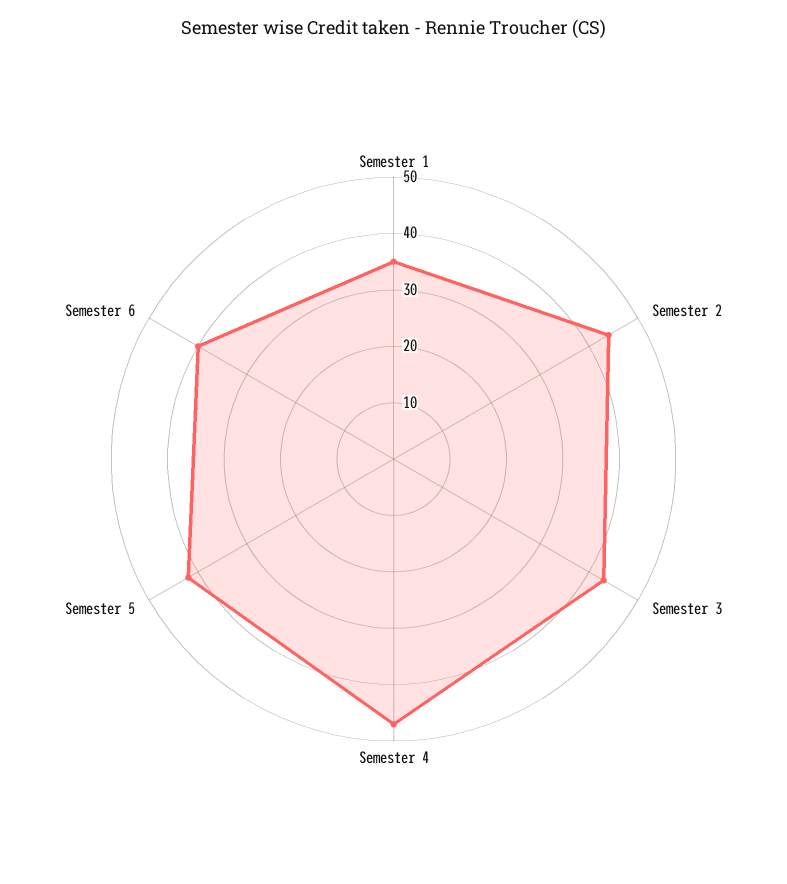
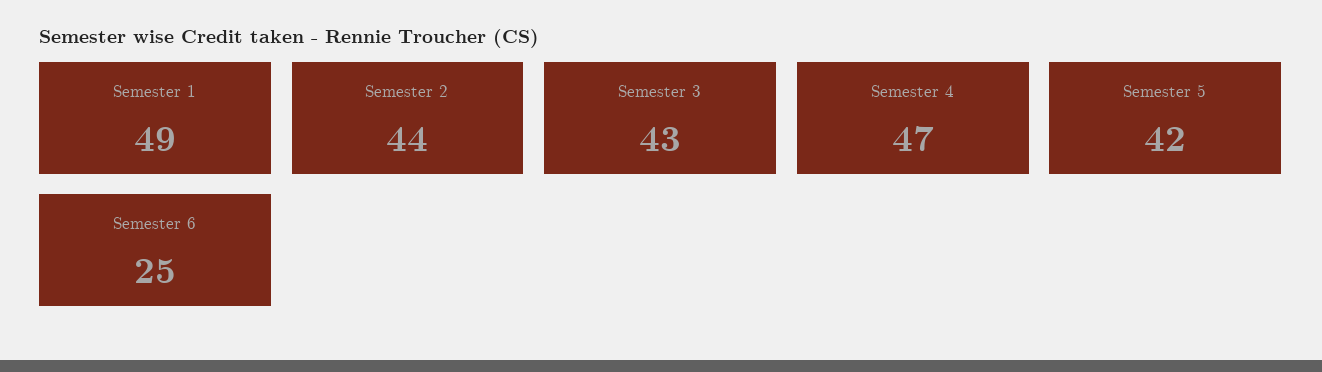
  {
-   "Semester 1": 35,
+   "Semester 1": 49,
    "Semester 2": 44,
    "Semester 3": 43,
    "Semester 4": 47,
    "Semester 5": 42,
-   "Semester 6": 40
+   "Semester 6": 25
  }

